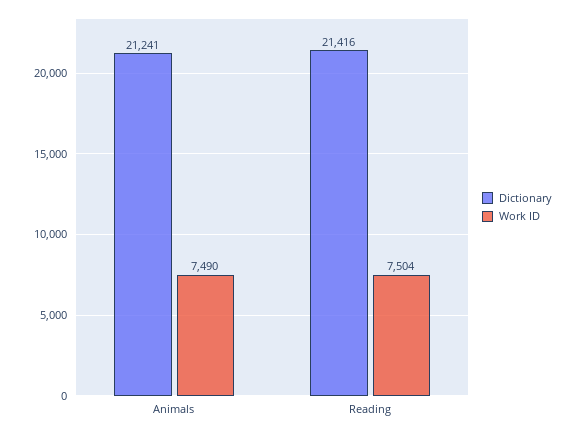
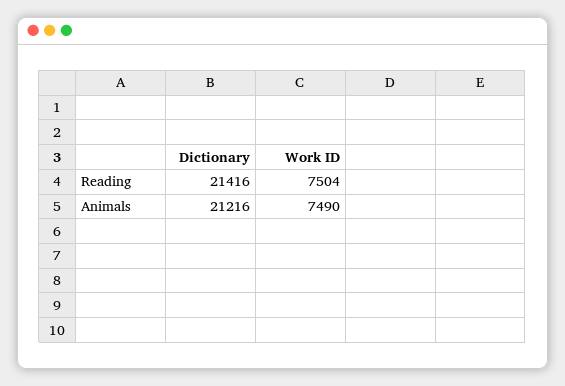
  {
    "Dictionary": {
-     "Animals": 21241,
+     "Animals": 21216,
      "Reading": 21416
    },
    "Work ID": {
      "Animals": 7490,
      "Reading": 7504
    }
  }

